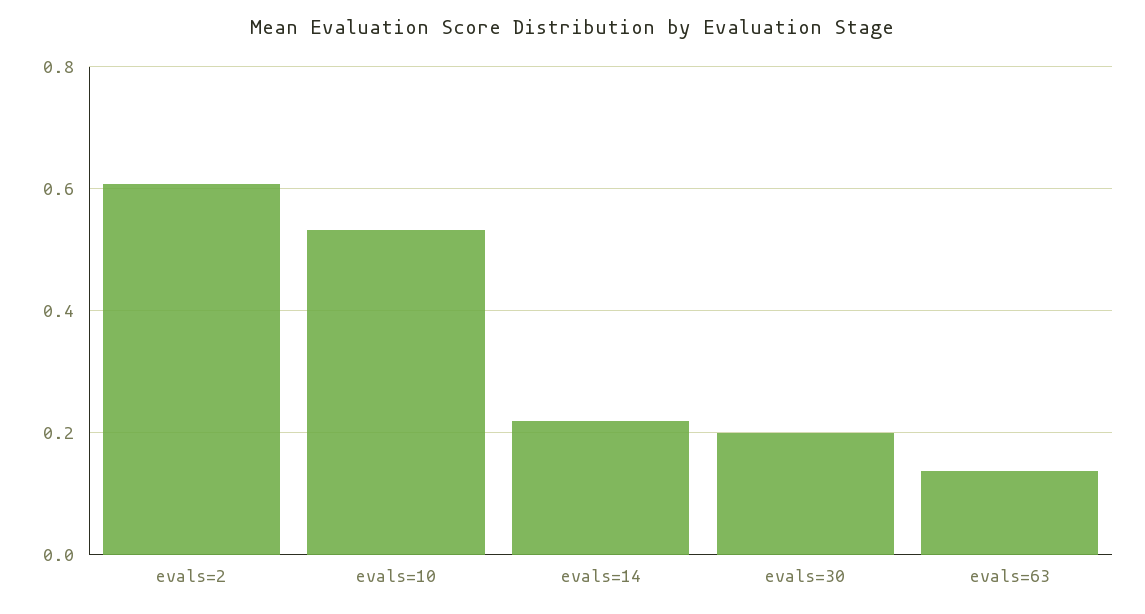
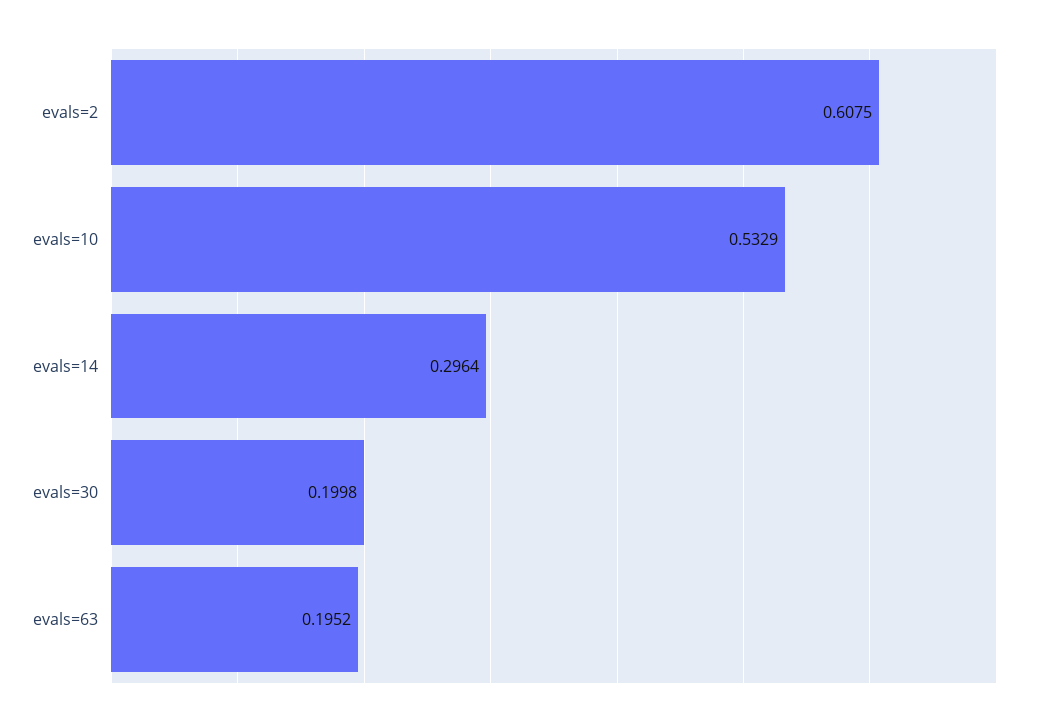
  {
    "evals=2": 0.6075,
    "evals=10": 0.5329,
-   "evals=14": 0.22,
+   "evals=14": 0.2964,
    "evals=30": 0.1998,
-   "evals=63": 0.14
+   "evals=63": 0.1952
  }

